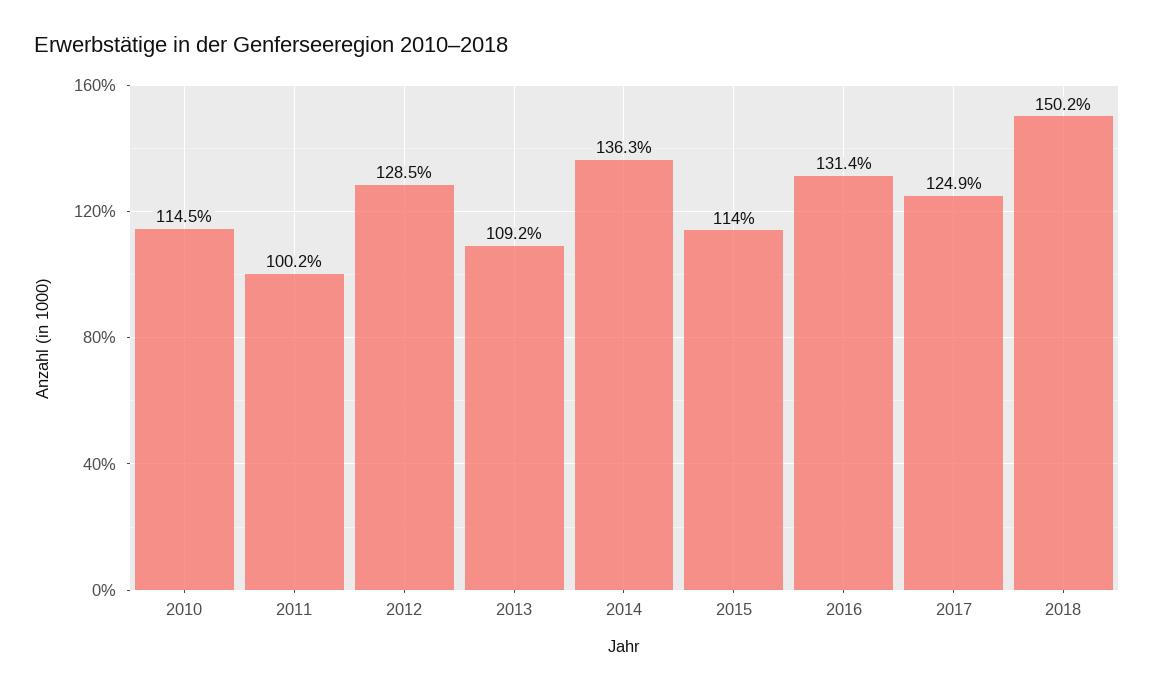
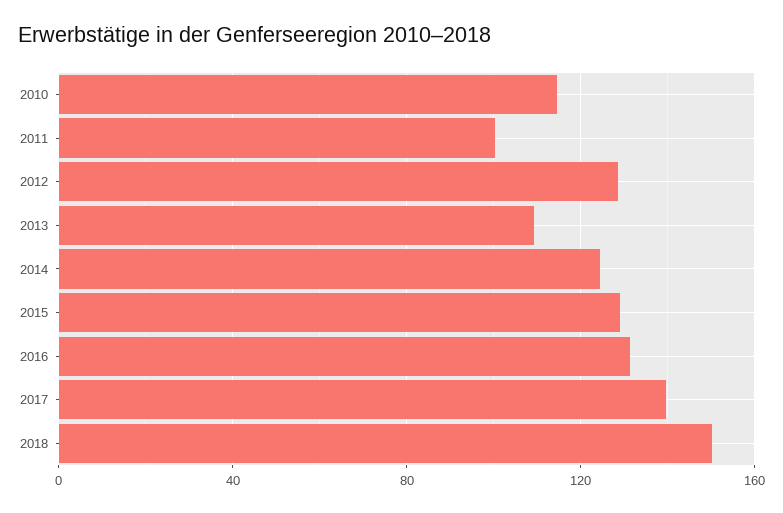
  {
    "2010": 114.5,
    "2011": 100.2,
    "2012": 128.5,
    "2013": 109.2,
-   "2014": 136.3,
+   "2014": 125,
-   "2015": 114,
+   "2015": 130,
    "2016": 131.4,
-   "2017": 124.9,
+   "2017": 140,
    "2018": 150.2
  }

